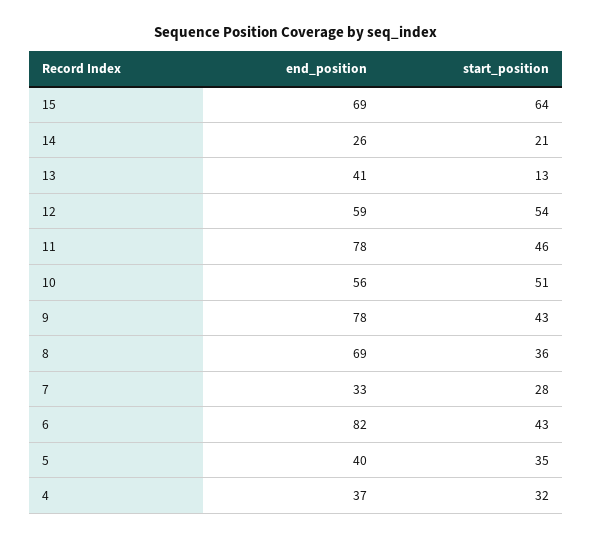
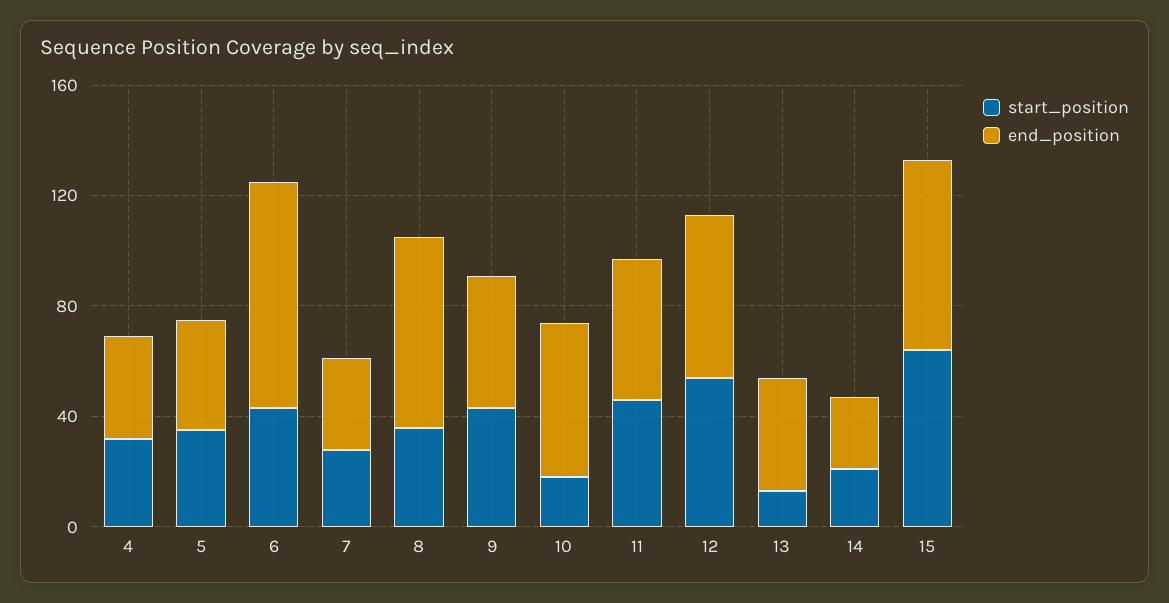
  {
    "end_position": {
      "15": 69,
      "14": 26,
      "13": 41,
      "12": 59,
-     "11": 78,
+     "11": 50,
      "10": 56,
-     "9": 78,
+     "9": 50,
      "8": 69,
      "7": 33,
      "6": 82,
      "5": 40,
      "4": 37
    },
    "start_position": {
      "15": 64,
      "14": 21,
      "13": 13,
      "12": 54,
      "11": 46,
-     "10": 51,
+     "10": 20,
      "9": 43,
      "8": 36,
      "7": 28,
      "6": 43,
      "5": 35,
      "4": 32
    }
  }

